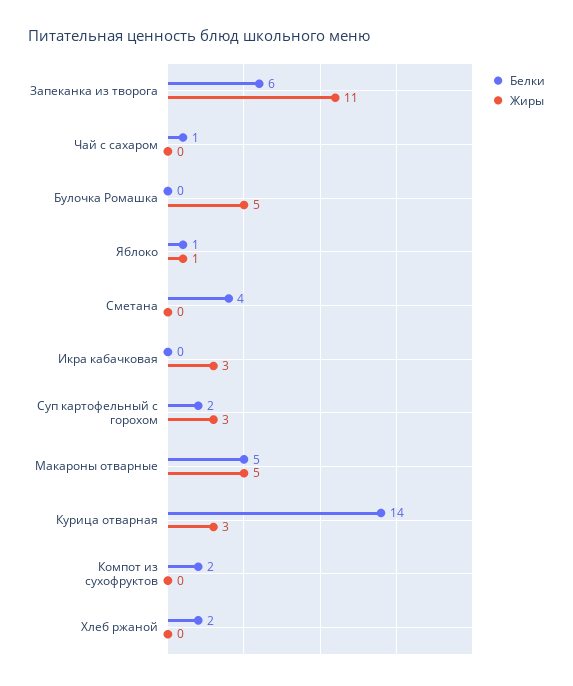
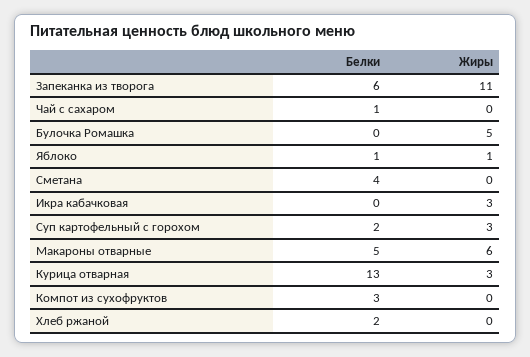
  {
    "Белки": {
      "Запеканка из творога": 6,
      "Чай с сахаром": 1,
      "Булочка Ромашка": 0,
      "Яблоко": 1,
      "Сметана": 4,
      "Икра кабачковая": 0,
      "Суп картофельный с горохом": 2,
      "Макароны отварные": 5,
-     "Курица отварная": 14,
+     "Курица отварная": 13,
-     "Компот из сухофруктов": 2,
+     "Компот из сухофруктов": 3,
      "Хлеб ржаной": 2
    },
    "Жиры": {
      "Запеканка из творога": 11,
      "Чай с сахаром": 0,
      "Булочка Ромашка": 5,
      "Яблоко": 1,
      "Сметана": 0,
      "Икра кабачковая": 3,
      "Суп картофельный с горохом": 3,
-     "Макароны отварные": 5,
+     "Макароны отварные": 6,
      "Курица отварная": 3,
      "Компот из сухофруктов": 0,
      "Хлеб ржаной": 0
    }
  }

